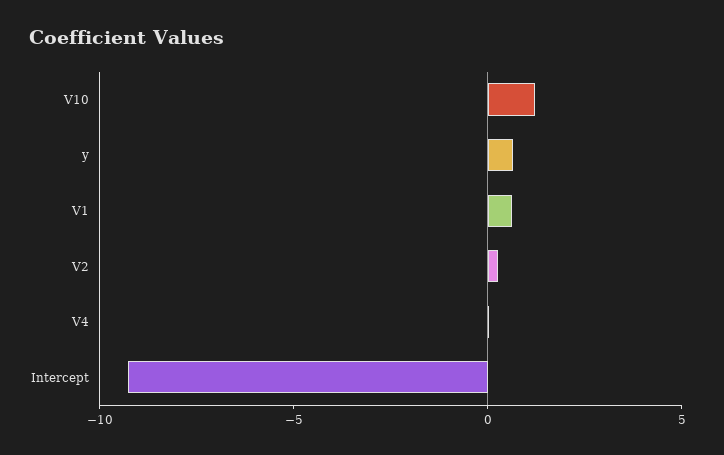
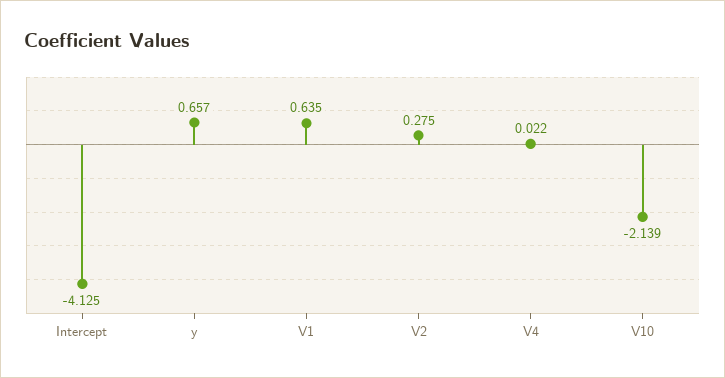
  {
-   "V10": 1,
+   "V10": -2.139,
    "y": 0.657,
    "V1": 0.635,
    "V2": 0.275,
    "V4": 0.022,
-   "Intercept": -9
+   "Intercept": -4.125
  }

